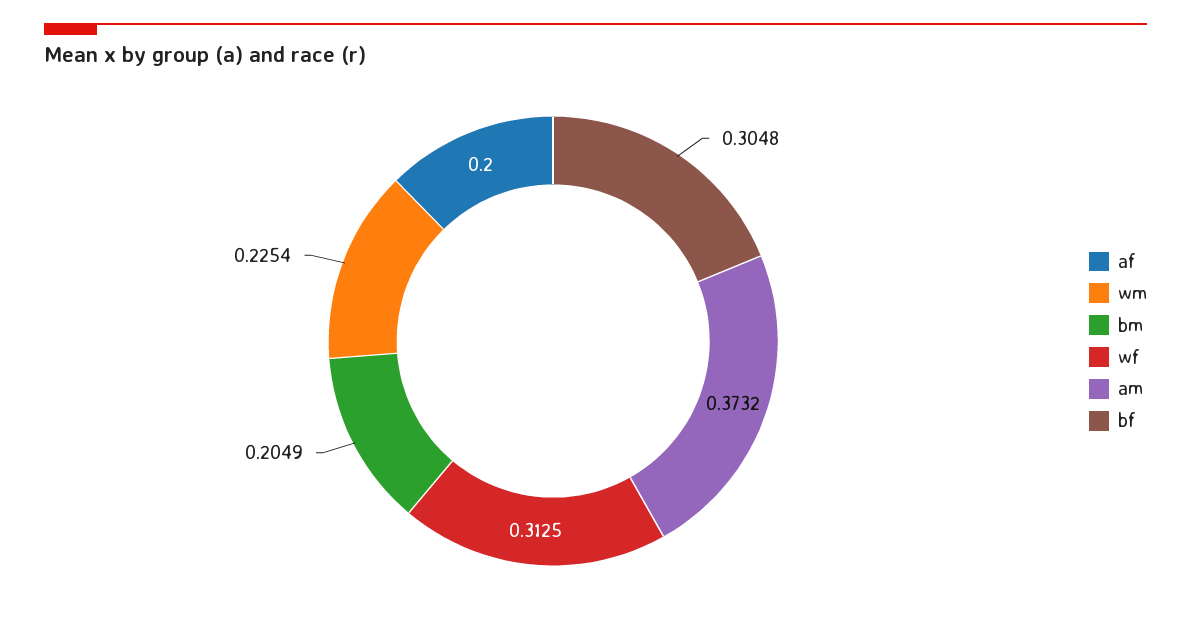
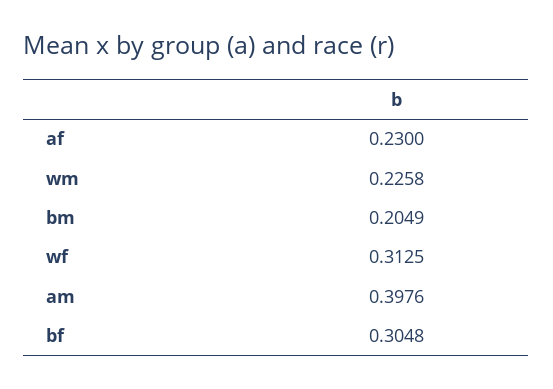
  {
-   "af": 0.2,
+   "af": 0.23,
-   "wm": 0.2254,
+   "wm": 0.2258,
    "bm": 0.2049,
    "wf": 0.3125,
-   "am": 0.3732,
+   "am": 0.3976,
    "bf": 0.3048
  }

